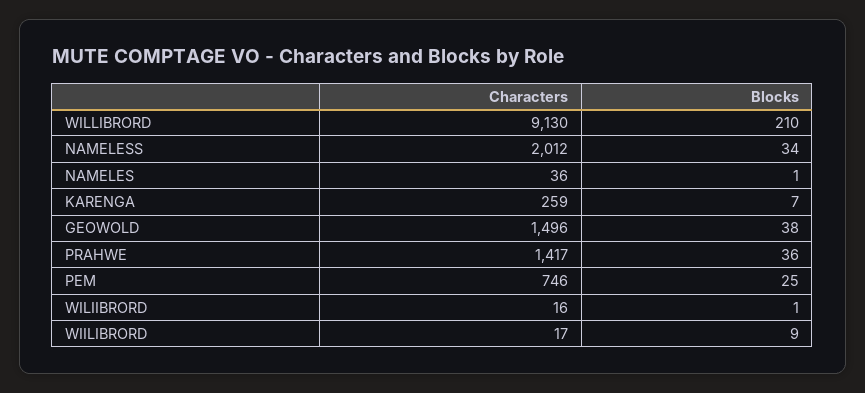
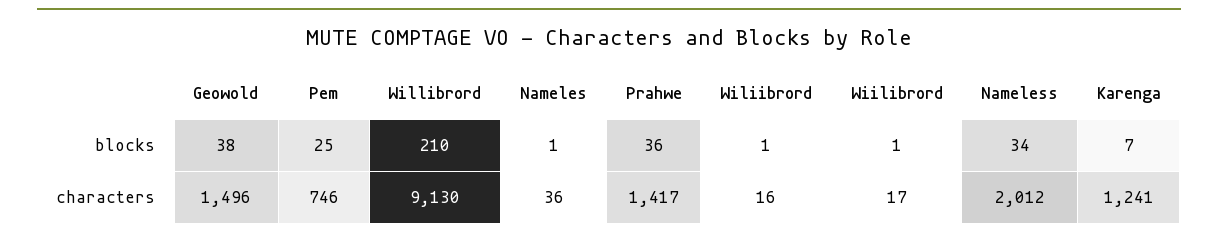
  {
    "Characters": {
      "WILLIBRORD": 9130,
      "NAMELESS": 2012,
      "NAMELES": 36,
-     "KARENGA": 259,
+     "KARENGA": 1241,
      "GEOWOLD": 1496,
      "PRAHWE": 1417,
      "PEM": 746,
      "WILIIBRORD": 16,
      "WIILIBRORD": 17
    },
    "Blocks": {
      "WILLIBRORD": 210,
      "NAMELESS": 34,
      "NAMELES": 1,
      "KARENGA": 7,
      "GEOWOLD": 38,
      "PRAHWE": 36,
      "PEM": 25,
      "WILIIBRORD": 1,
-     "WIILIBRORD": 9
+     "WIILIBRORD": 1
    }
  }

